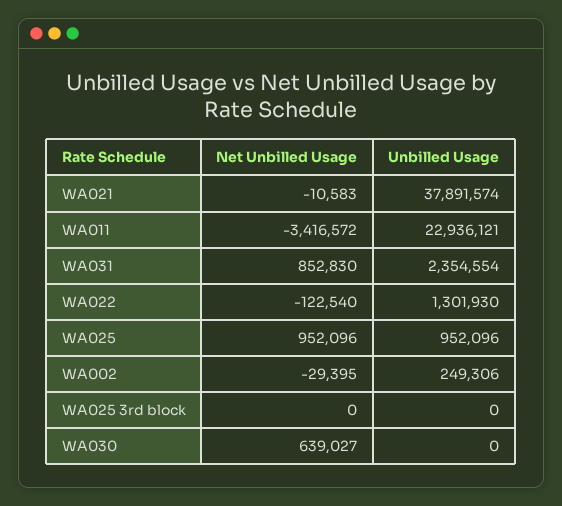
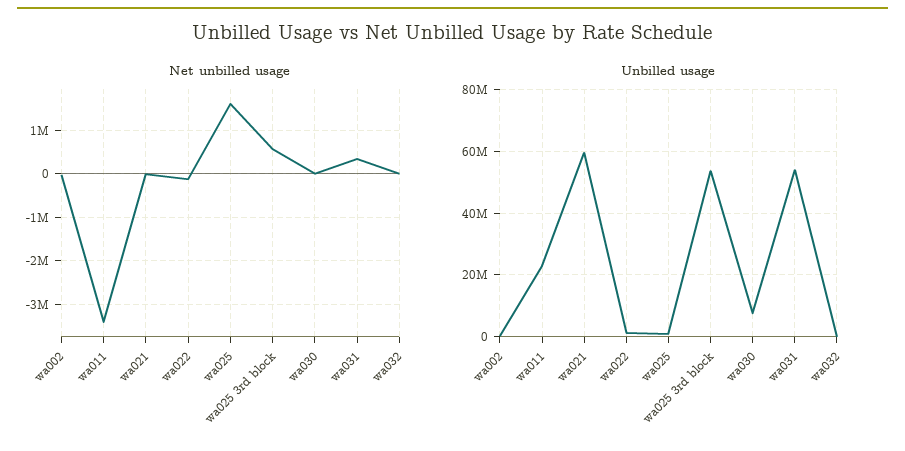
  {
    "Net Unbilled Usage": {
      "WA021": -10583,
      "WA011": -3416572,
-     "WA031": 852830,
+     "WA031": 400000,
      "WA022": -122540,
-     "WA025": 952096,
+     "WA025": 1600000,
      "WA002": -29395,
-     "WA025 3rd block": 0,
+     "WA025 3rd block": 600000,
-     "WA030": 639027
+     "WA030": 0,
+     "wa032": 0
    },
    "Unbilled Usage": {
-     "WA021": 37891574,
+     "WA021": 60000000,
      "WA011": 22936121,
-     "WA031": 2354554,
+     "WA031": 54000000,
      "WA022": 1301930,
      "WA025": 952096,
      "WA002": 249306,
-     "WA025 3rd block": 0,
+     "WA025 3rd block": 54000000,
-     "WA030": 0
+     "WA030": 8000000,
+     "wa032": 0
    }
  }

